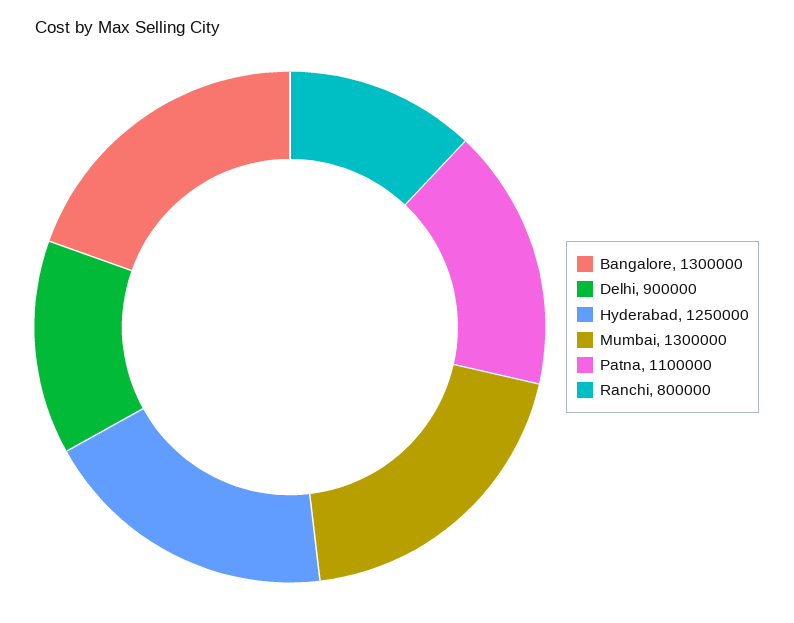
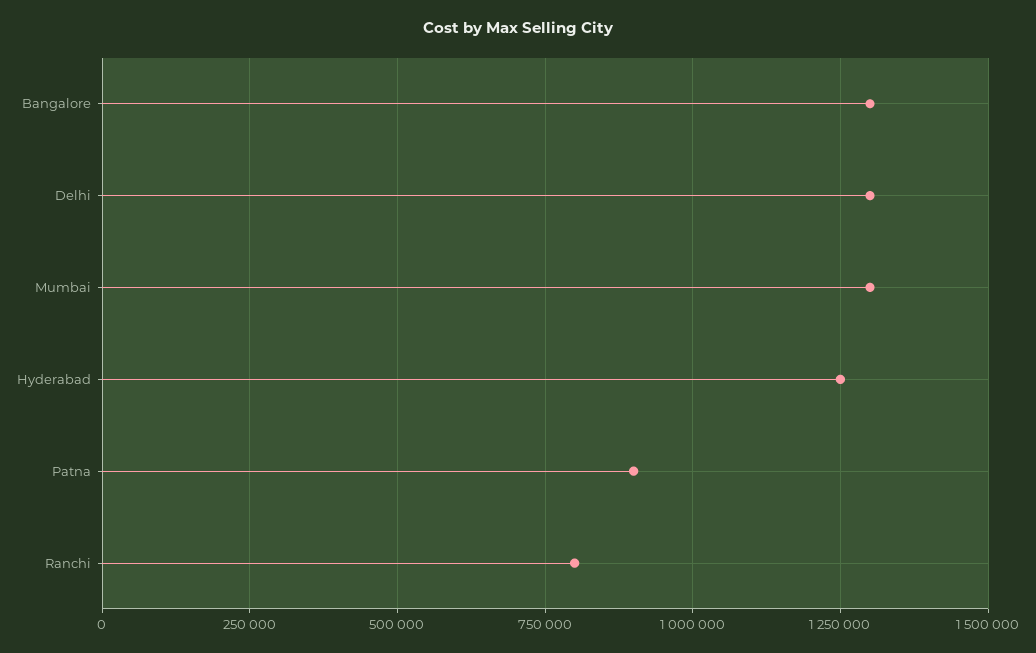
  {
    "Bangalore": 1300000,
-   "Delhi": 900000,
+   "Delhi": 1300000,
    "Hyderabad": 1250000,
    "Mumbai": 1300000,
-   "Patna": 1100000,
+   "Patna": 900000,
    "Ranchi": 800000
  }

